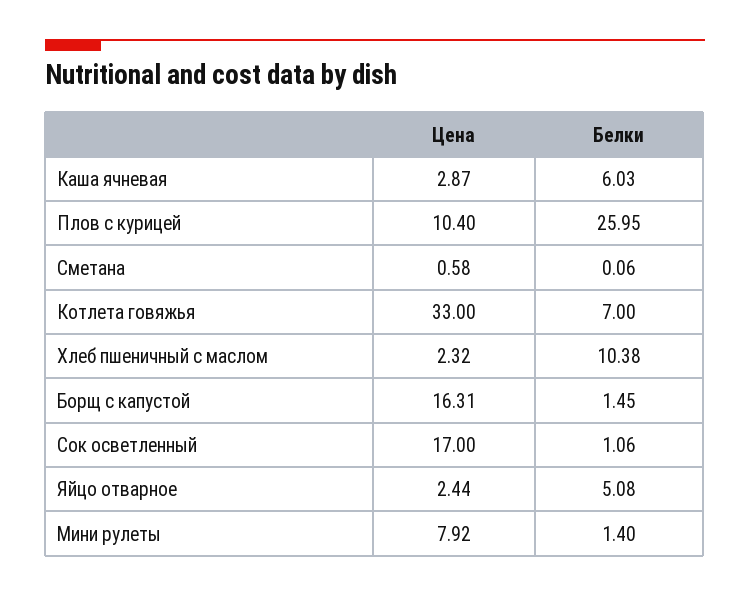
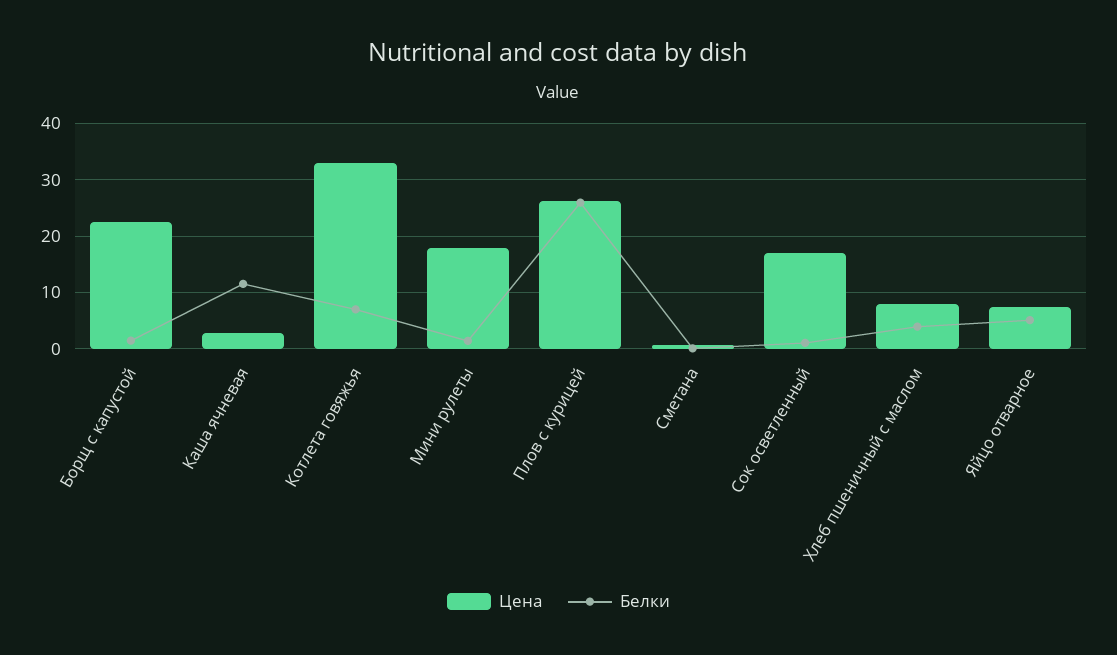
  {
    "Цена": {
      "Каша ячневая": 2.87,
-     "Плов с курицей": 10.4,
+     "Плов с курицей": 26,
      "Сметана": 0.58,
      "Котлета говяжья": 33,
-     "Хлеб пшеничный с маслом": 2.32,
+     "Хлеб пшеничный с маслом": 8,
-     "Борщ с капустой": 16.31,
+     "Борщ с капустой": 22,
      "Сок осветленный": 17,
-     "Яйцо отварное": 2.44,
+     "Яйцо отварное": 8,
-     "Мини рулеты": 7.92
+     "Мини рулеты": 18
    },
    "Белки": {
-     "Каша ячневая": 6.03,
+     "Каша ячневая": 12,
      "Плов с курицей": 25.95,
      "Сметана": 0.06,
      "Котлета говяжья": 7,
-     "Хлеб пшеничный с маслом": 10.38,
+     "Хлеб пшеничный с маслом": 4,
      "Борщ с капустой": 1.45,
      "Сок осветленный": 1.06,
      "Яйцо отварное": 5.08,
      "Мини рулеты": 1.4
    }
  }

